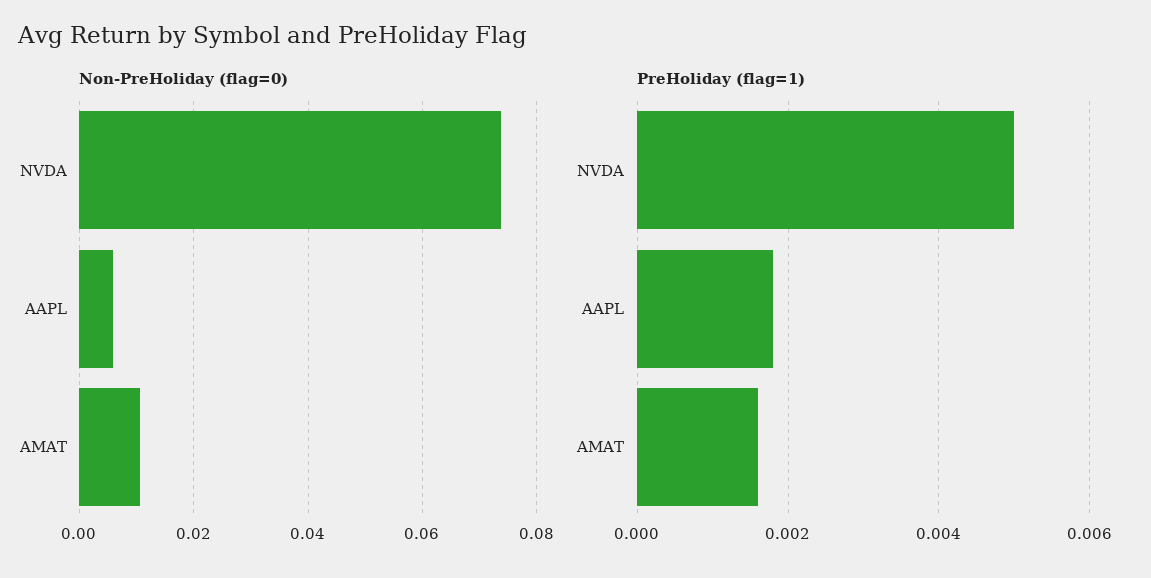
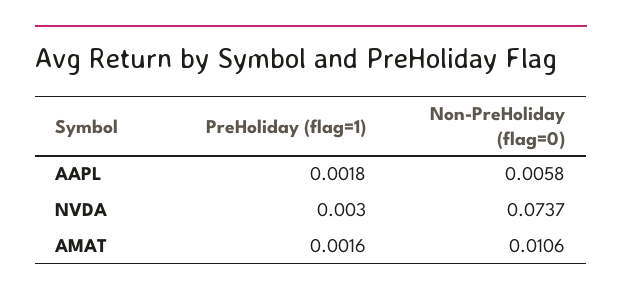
  {
    "Non-PreHoliday (flag=0)": {
      "NVDA": 0.0737,
      "AAPL": 0.0058,
      "AMAT": 0.0106
    },
    "PreHoliday (flag=1)": {
-     "NVDA": 0.005,
+     "NVDA": 0.003,
      "AAPL": 0.0018,
      "AMAT": 0.0016
    }
  }

